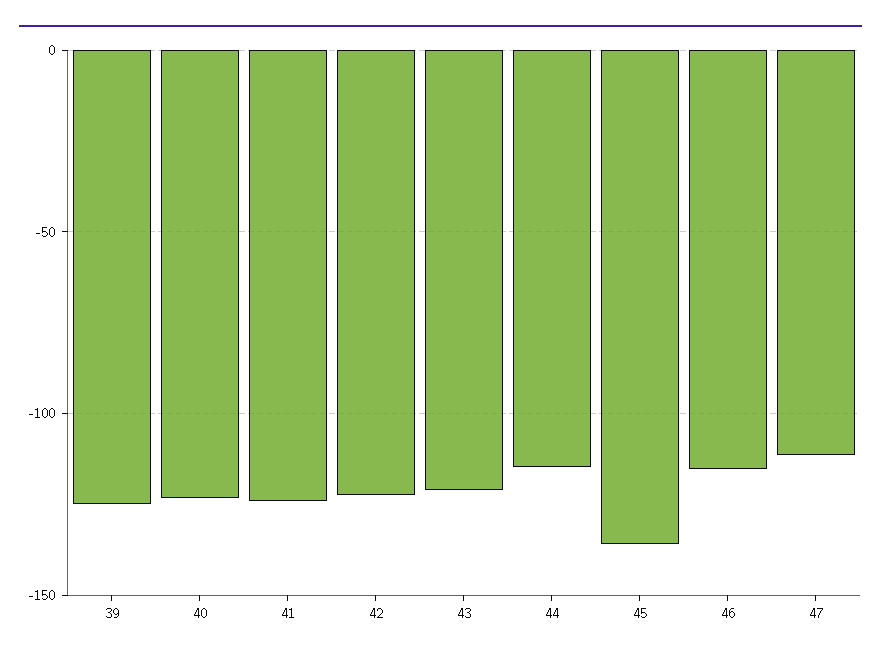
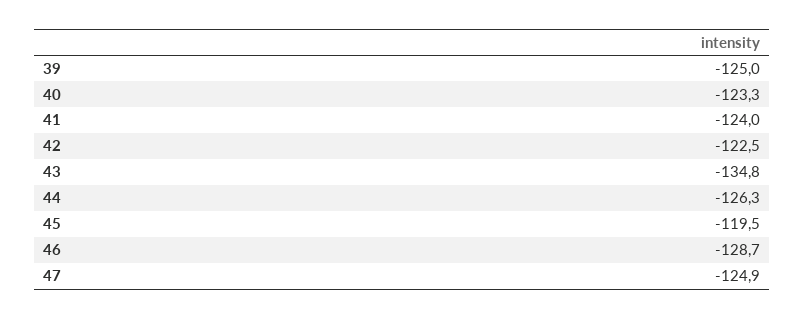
  {
    "39": -125,
    "40": -123.3,
    "41": -124,
    "42": -122.5,
-   "43": -120,
+   "43": -134.8,
-   "44": -115,
+   "44": -126.3,
-   "45": -135,
+   "45": -119.5,
-   "46": -115,
+   "46": -128.7,
-   "47": -110
+   "47": -124.9
  }

